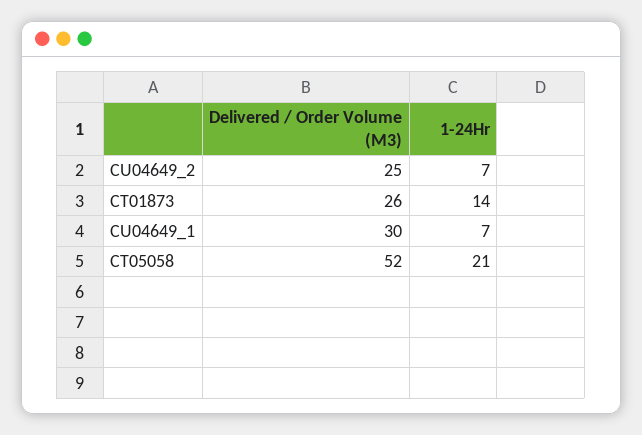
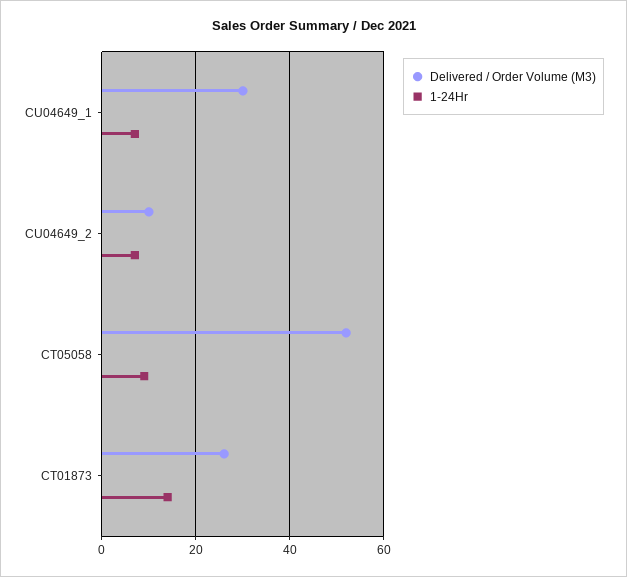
  {
    "Delivered / Order Volume (M3)": {
-     "CU04649_2": 25,
+     "CU04649_2": 10,
      "CT01873": 26,
      "CU04649_1": 30,
      "CT05058": 52
    },
    "1-24Hr": {
      "CU04649_2": 7,
      "CT01873": 14,
      "CU04649_1": 7,
-     "CT05058": 21
+     "CT05058": 10
    }
  }

